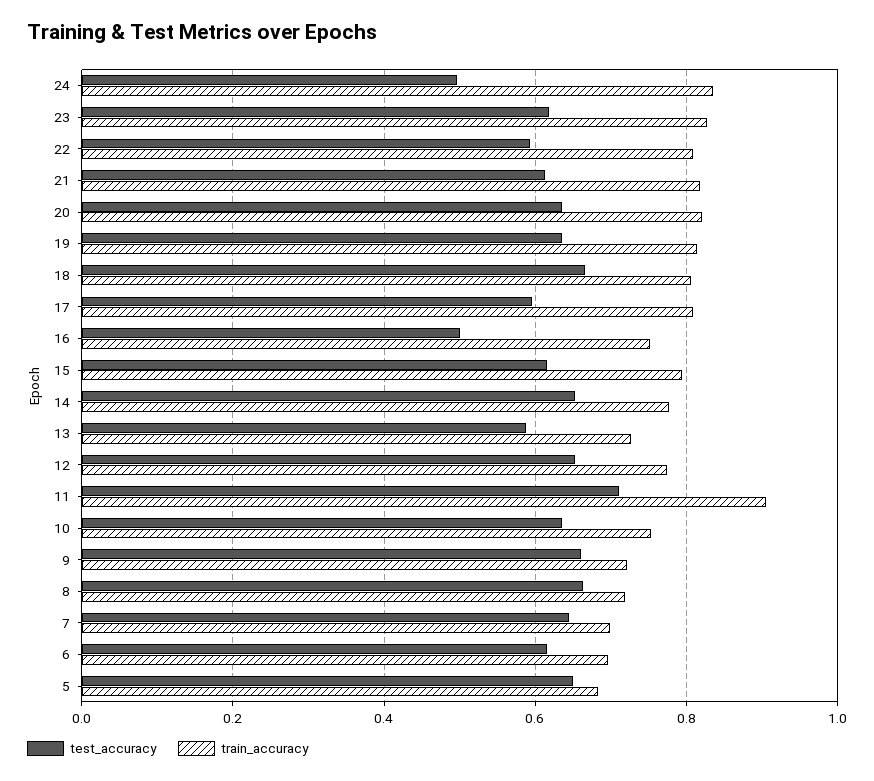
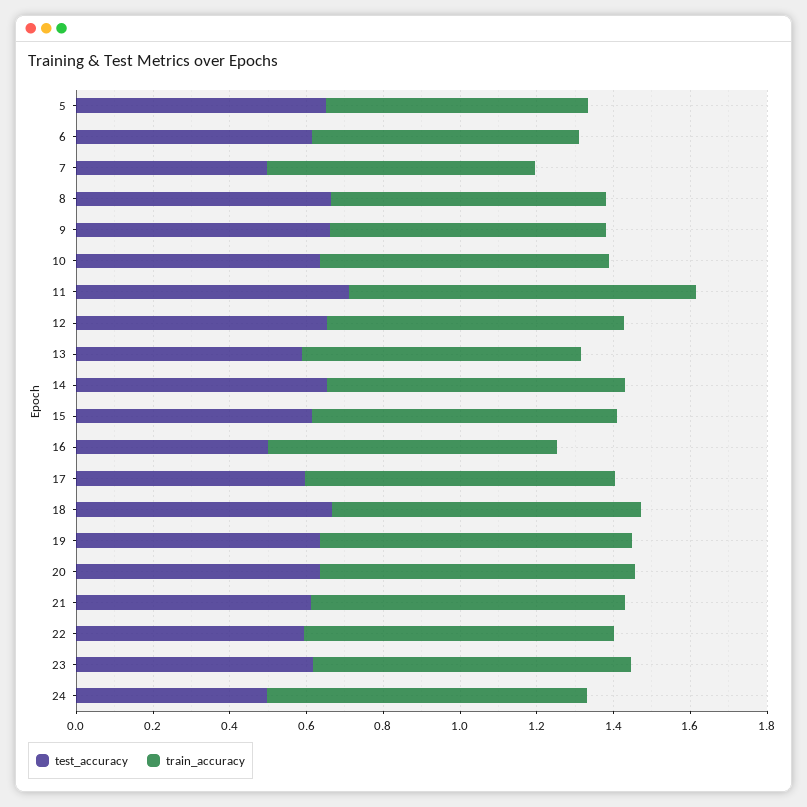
  {
    "test_accuracy": {
      "24": 0.5,
      "23": 0.62,
      "22": 0.6,
      "21": 0.62,
      "20": 0.64,
      "19": 0.64,
      "18": 0.66,
      "17": 0.6,
      "16": 0.5,
      "15": 0.62,
      "14": 0.66,
      "13": 0.58,
      "12": 0.66,
      "11": 0.72,
      "10": 0.64,
      "9": 0.66,
      "8": 0.66,
-     "7": 0.64,
+     "7": 0.5,
      "6": 0.62,
      "5": 0.66
    },
    "train_accuracy": {
      "24": 0.84,
      "23": 0.82,
      "22": 0.8,
      "21": 0.82,
      "20": 0.82,
      "19": 0.82,
      "18": 0.8,
      "17": 0.8,
      "16": 0.76,
      "15": 0.8,
      "14": 0.78,
      "13": 0.72,
      "12": 0.78,
      "11": 0.9,
      "10": 0.76,
      "9": 0.72,
      "8": 0.72,
      "7": 0.7,
      "6": 0.7,
      "5": 0.68
    }
  }

